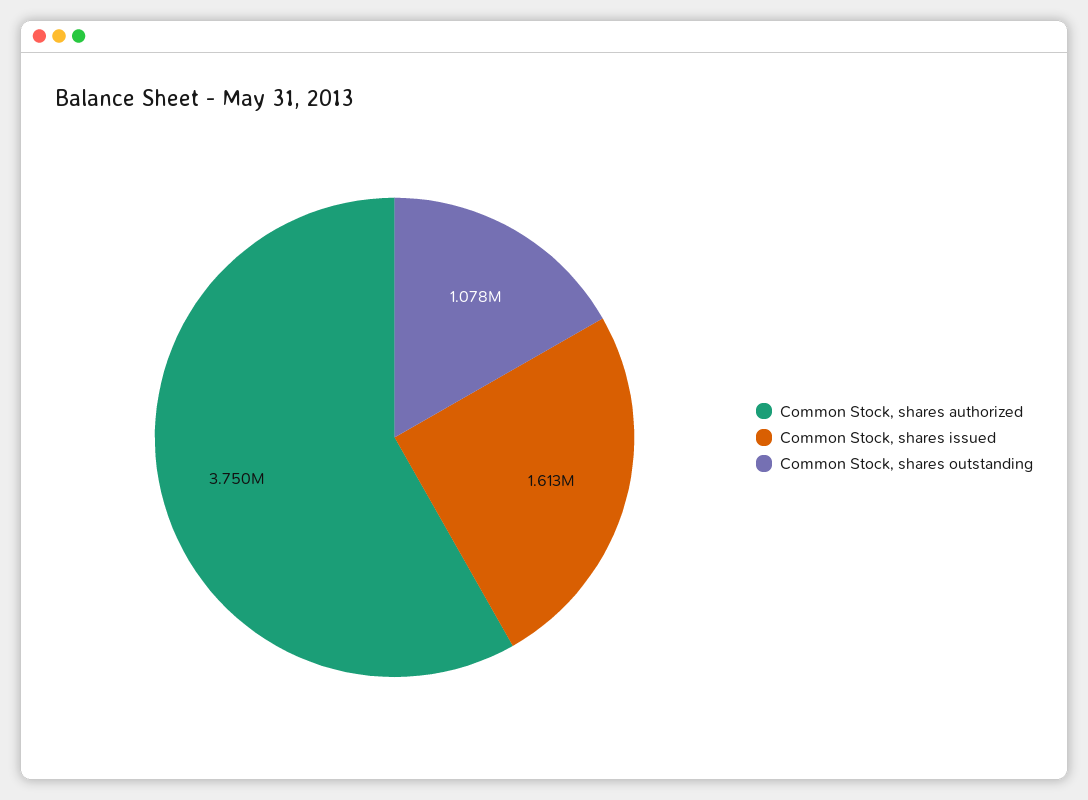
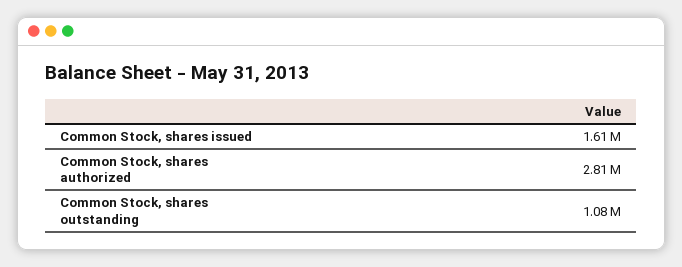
  {
-   "Common Stock, shares authorized": 3750000,
+   "Common Stock, shares authorized": 2810000,
    "Common Stock, shares issued": 1613000,
    "Common Stock, shares outstanding": 1078000
  }

